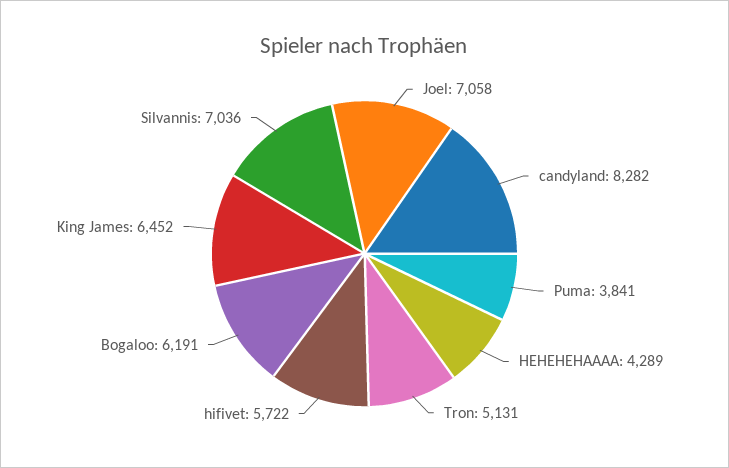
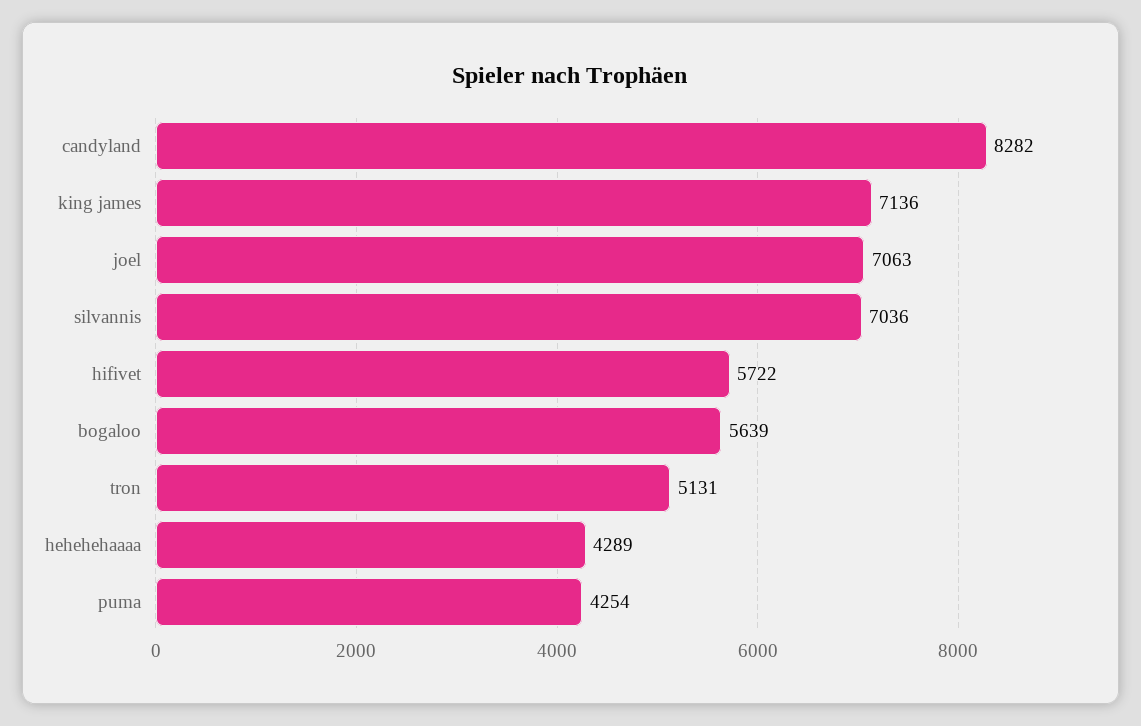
  {
-   "Joel": 7058,
+   "Joel": 7063,
    "candyland": 8282,
-   "Puma": 3841,
+   "Puma": 4254,
    "HEHEHEHAAAA": 4289,
    "Tron": 5131,
    "hifivet": 5722,
-   "Bogaloo": 6191,
+   "Bogaloo": 5639,
-   "King James": 6452,
+   "King James": 7136,
    "Silvannis": 7036
  }

